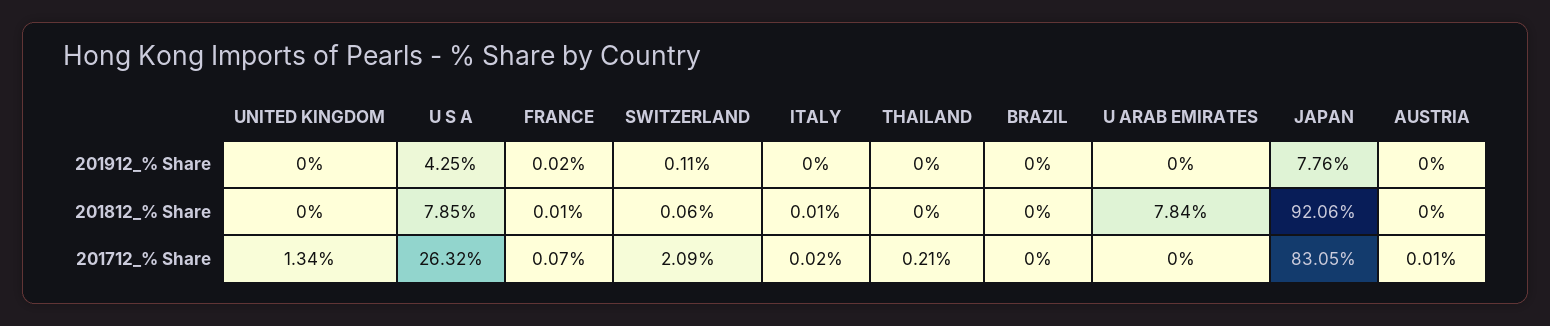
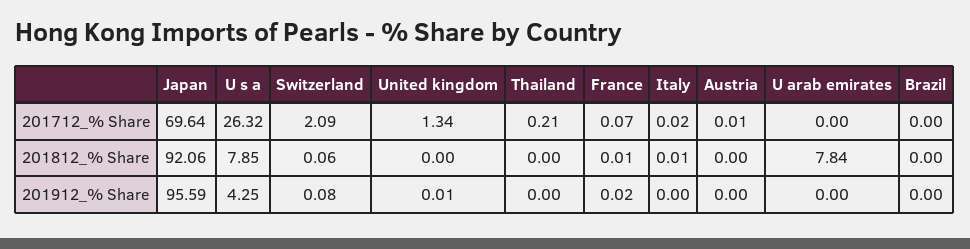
  {
    "UNITED KINGDOM": {
-     "201912_% Share": 0,
+     "201912_% Share": 0.01,
      "201812_% Share": 0,
      "201712_% Share": 1.34
    },
    "U S A": {
      "201912_% Share": 4.25,
      "201812_% Share": 7.85,
      "201712_% Share": 26.32
    },
    "FRANCE": {
      "201912_% Share": 0.02,
      "201812_% Share": 0.01,
      "201712_% Share": 0.07
    },
    "SWITZERLAND": {
-     "201912_% Share": 0.11,
+     "201912_% Share": 0.08,
      "201812_% Share": 0.06,
      "201712_% Share": 2.09
    },
    "ITALY": {
      "201912_% Share": 0,
      "201812_% Share": 0.01,
      "201712_% Share": 0.02
    },
    "THAILAND": {
      "201912_% Share": 0,
      "201812_% Share": 0,
      "201712_% Share": 0.21
    },
    "BRAZIL": {
      "201912_% Share": 0,
      "201812_% Share": 0,
      "201712_% Share": 0
    },
    "U ARAB EMIRATES": {
      "201912_% Share": 0,
      "201812_% Share": 7.84,
      "201712_% Share": 0
    },
    "JAPAN": {
-     "201912_% Share": 7.76,
+     "201912_% Share": 95.59,
      "201812_% Share": 92.06,
-     "201712_% Share": 83.05
+     "201712_% Share": 69.64
    },
    "AUSTRIA": {
      "201912_% Share": 0,
      "201812_% Share": 0,
      "201712_% Share": 0.01
    }
  }

